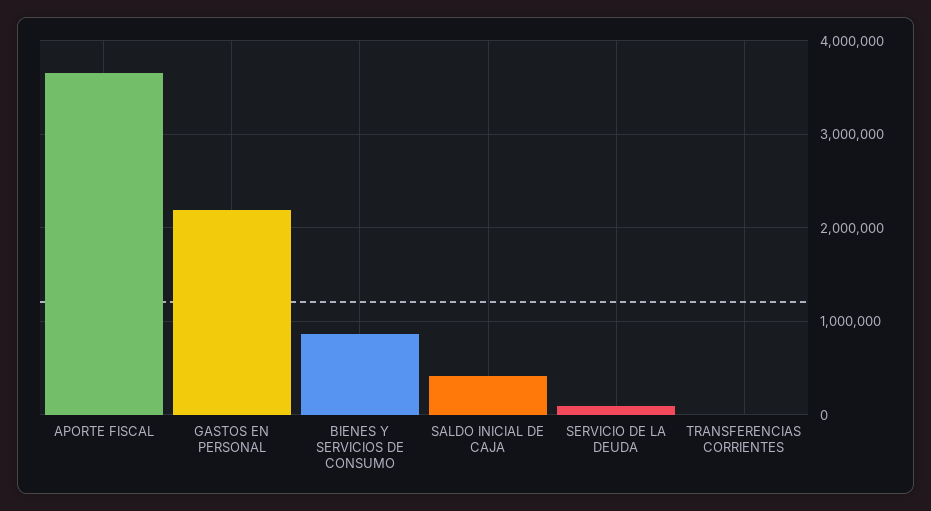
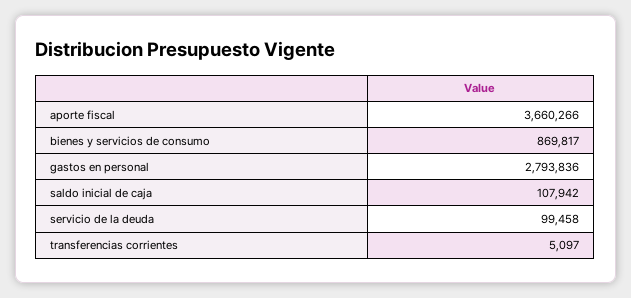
  {
    "APORTE FISCAL": 3660266,
-   "GASTOS EN PERSONAL": 2200000,
+   "GASTOS EN PERSONAL": 2793836,
    "BIENES Y SERVICIOS DE CONSUMO": 869817,
-   "SALDO INICIAL DE CAJA": 400000,
+   "SALDO INICIAL DE CAJA": 107942,
    "SERVICIO DE LA DEUDA": 99458,
    "TRANSFERENCIAS CORRIENTES": 5097
  }

